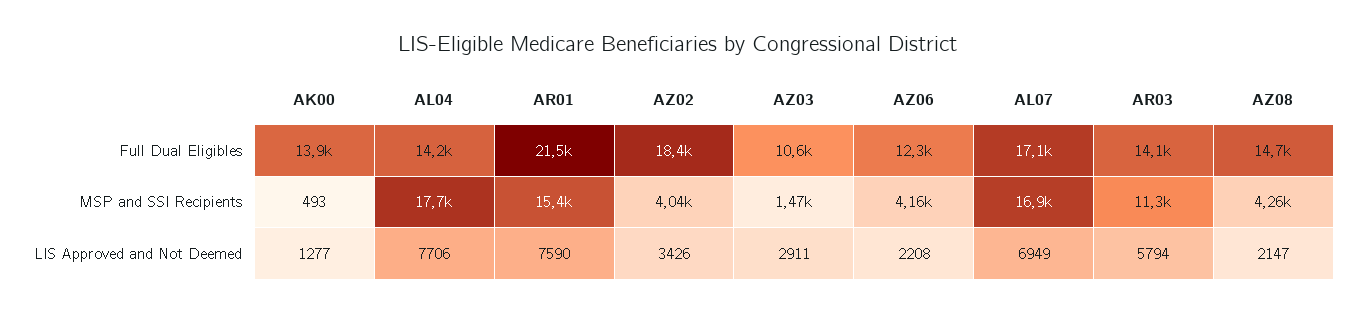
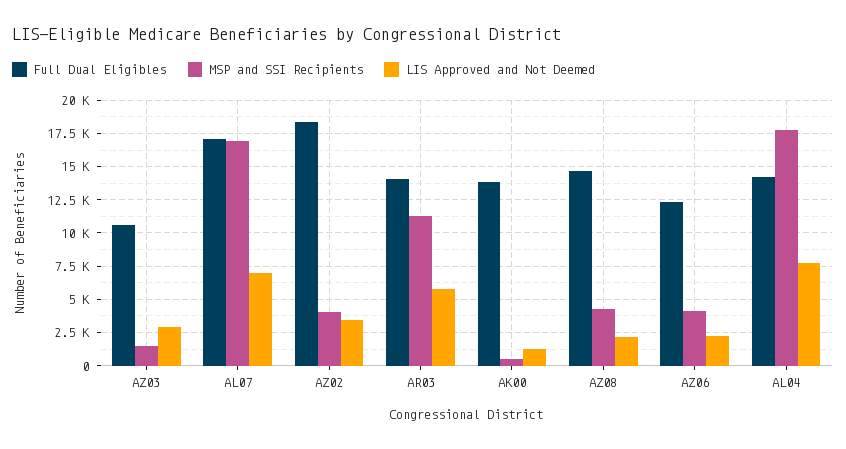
  {
    "Full Dual Eligibles": {
      "AK00": 13900,
      "AL04": 14200,
-     "AR01": 21500,
      "AZ02": 18400,
      "AZ03": 10600,
      "AZ06": 12300,
      "AL07": 17100,
      "AR03": 14100,
      "AZ08": 14700
    },
    "MSP and SSI Recipients": {
      "AK00": 493,
      "AL04": 17700,
-     "AR01": 15400,
      "AZ02": 4040,
      "AZ03": 1470,
      "AZ06": 4160,
      "AL07": 16900,
      "AR03": 11300,
      "AZ08": 4260
    },
    "LIS Approved and Not Deemed": {
      "AK00": 1277,
      "AL04": 7706,
-     "AR01": 7590,
      "AZ02": 3426,
      "AZ03": 2911,
      "AZ06": 2208,
      "AL07": 6949,
      "AR03": 5794,
      "AZ08": 2147
    }
  }

